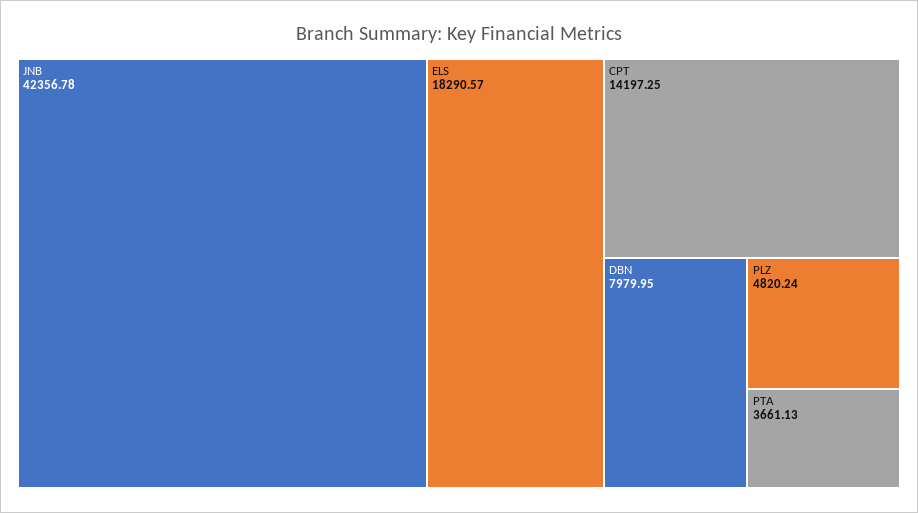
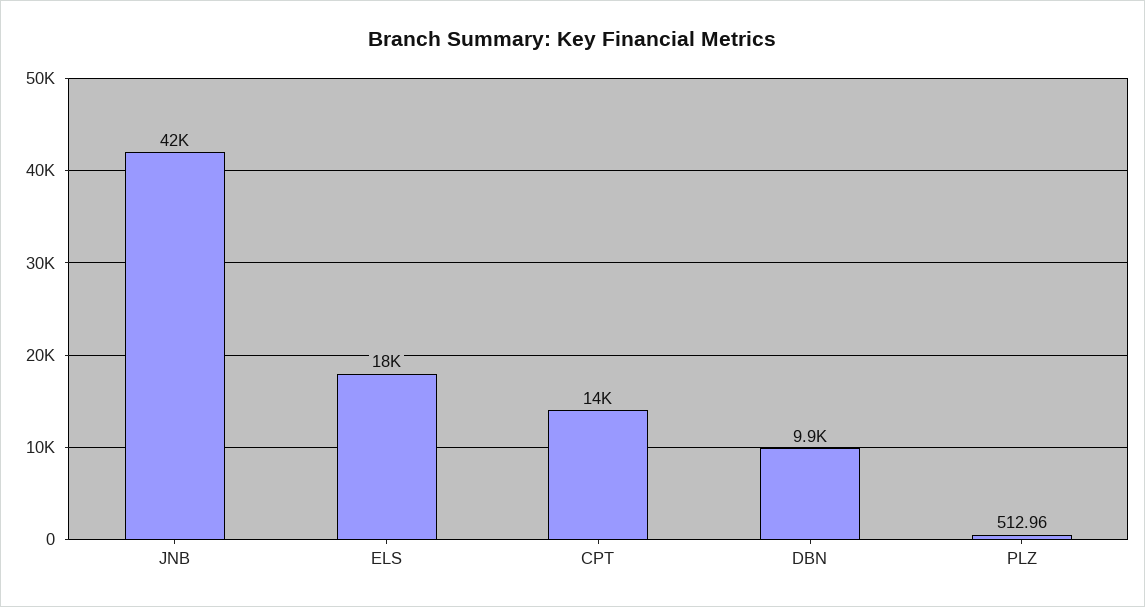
  {
    "JNB": 42356.78,
    "ELS": 18290.57,
    "CPT": 14197.25,
-   "DBN": 7979.95,
+   "DBN": 9900,
-   "PLZ": 4820.24,
+   "PLZ": 512.96
-   "PTA": 3661.13
  }

